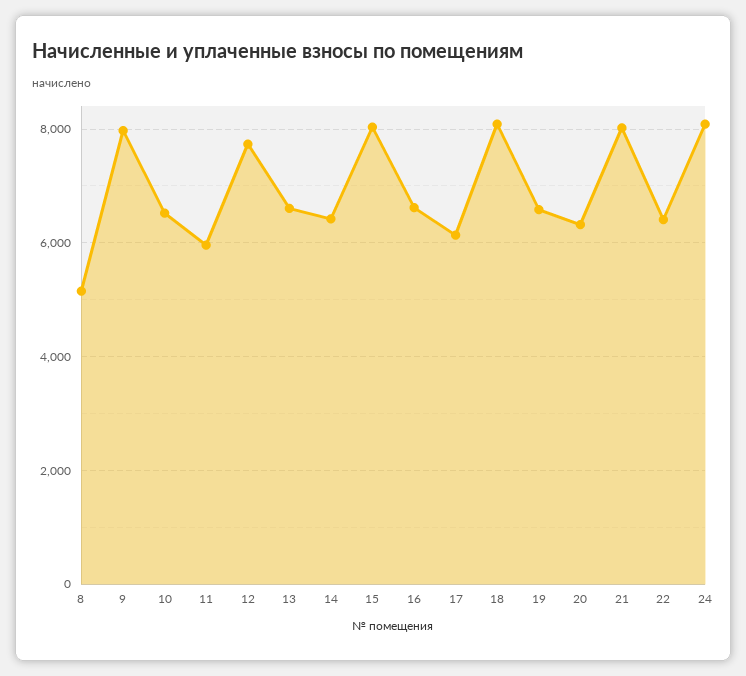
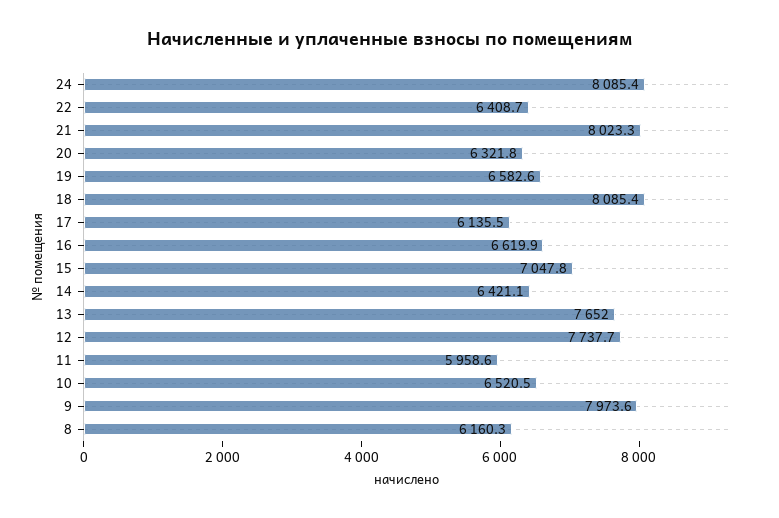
  {
-   "8": 5200,
+   "8": 6160.3,
    "9": 7973.6,
    "10": 6520.5,
    "11": 5958.6,
    "12": 7737.7,
-   "13": 6600,
+   "13": 7652,
    "14": 6421.1,
-   "15": 8000,
+   "15": 7047.8,
    "16": 6619.9,
    "17": 6135.5,
    "18": 8085.4,
    "19": 6582.6,
    "20": 6321.8,
    "21": 8023.3,
    "22": 6408.7,
    "24": 8085.4
  }

